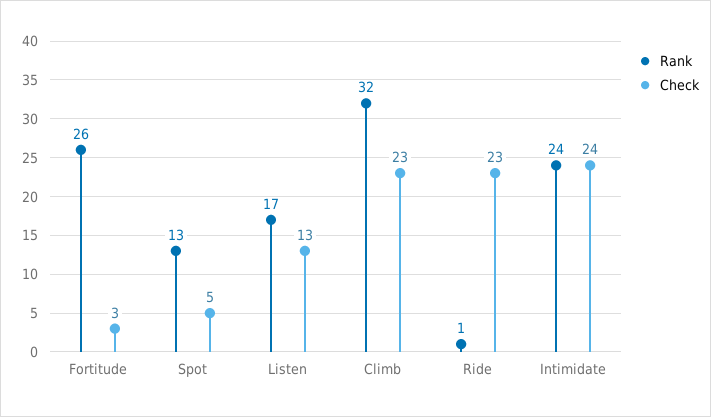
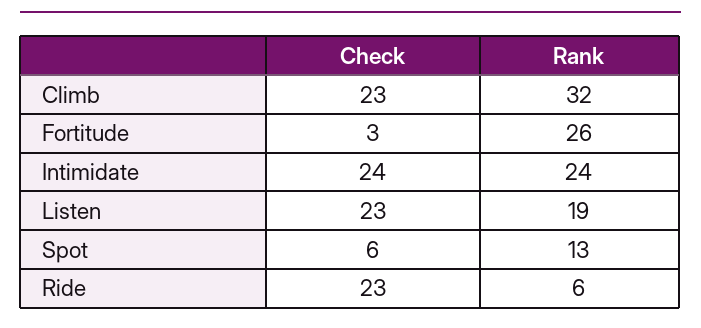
  {
    "Rank": {
      "Fortitude": 26,
      "Spot": 13,
-     "Listen": 17,
+     "Listen": 19,
      "Climb": 32,
-     "Ride": 1,
+     "Ride": 6,
      "Intimidate": 24
    },
    "Check": {
      "Fortitude": 3,
-     "Spot": 5,
+     "Spot": 6,
-     "Listen": 13,
+     "Listen": 23,
      "Climb": 23,
      "Ride": 23,
      "Intimidate": 24
    }
  }

